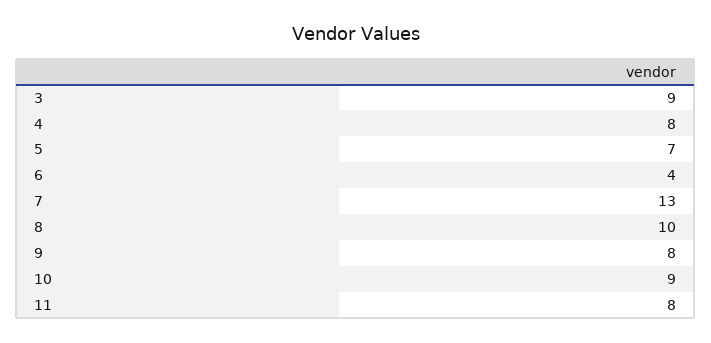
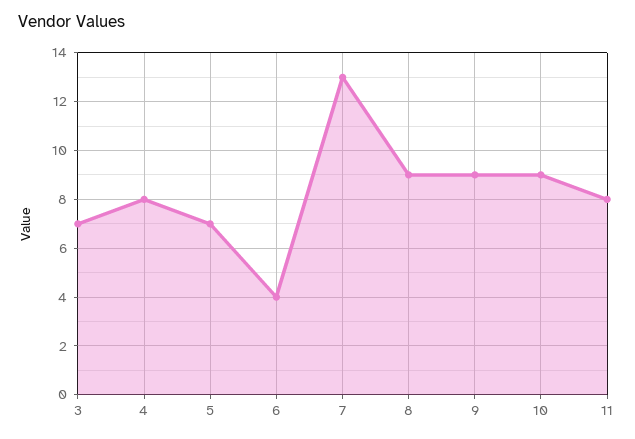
  {
-   "3": 9,
+   "3": 7,
    "4": 8,
    "5": 7,
    "6": 4,
    "7": 13,
-   "8": 10,
+   "8": 9,
-   "9": 8,
+   "9": 9,
    "10": 9,
    "11": 8
  }

